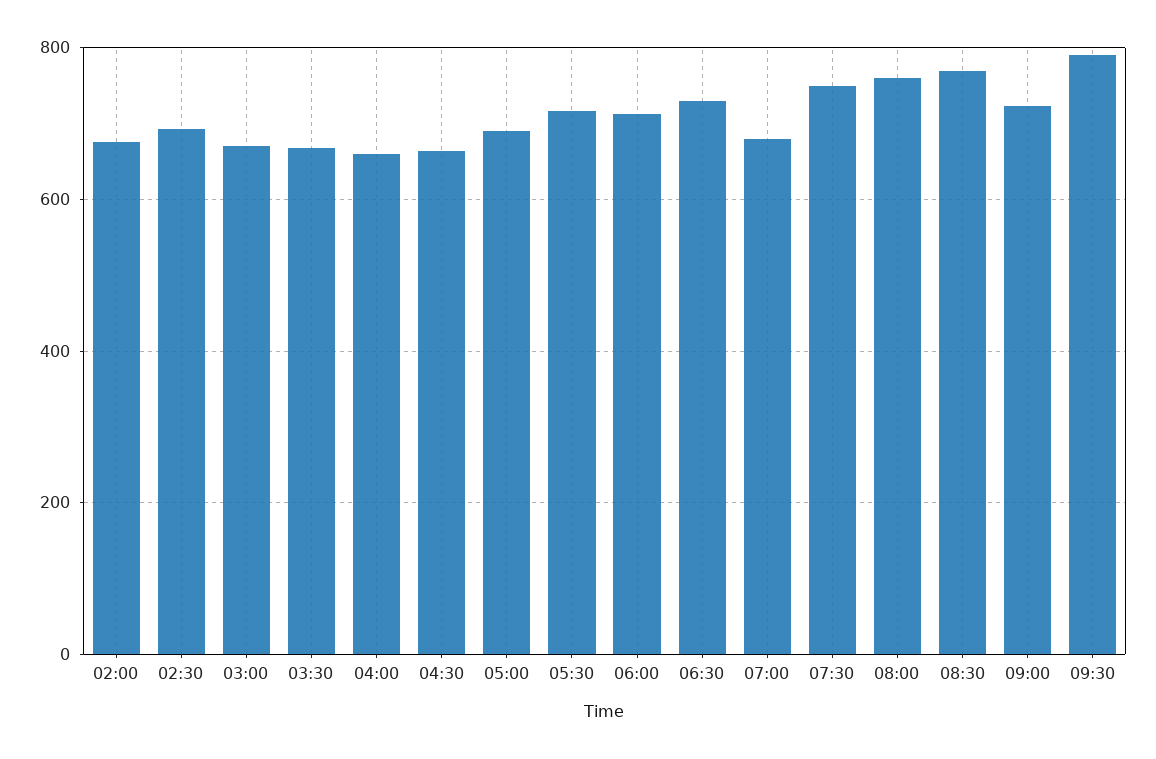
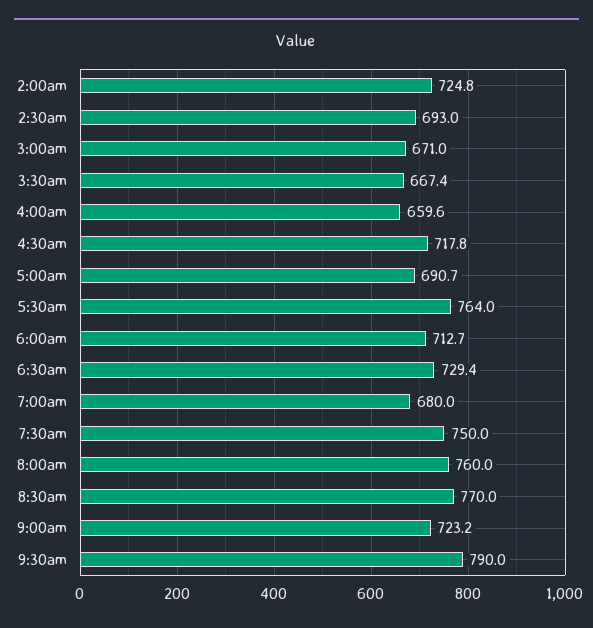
  {
-   "02:00": 680,
+   "02:00": 724.8,
    "02:30": 693,
    "03:00": 671,
    "03:30": 667.4,
    "04:00": 659.6,
-   "04:30": 660,
+   "04:30": 717.8,
    "05:00": 690.7,
-   "05:30": 720,
+   "05:30": 764,
    "06:00": 712.7,
    "06:30": 729.4,
    "07:00": 680,
    "07:30": 750,
    "08:00": 760,
    "08:30": 770,
    "09:00": 723.2,
    "09:30": 790
  }

